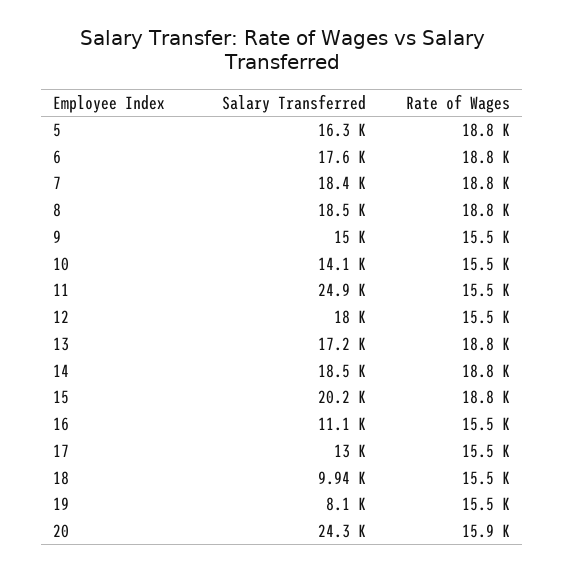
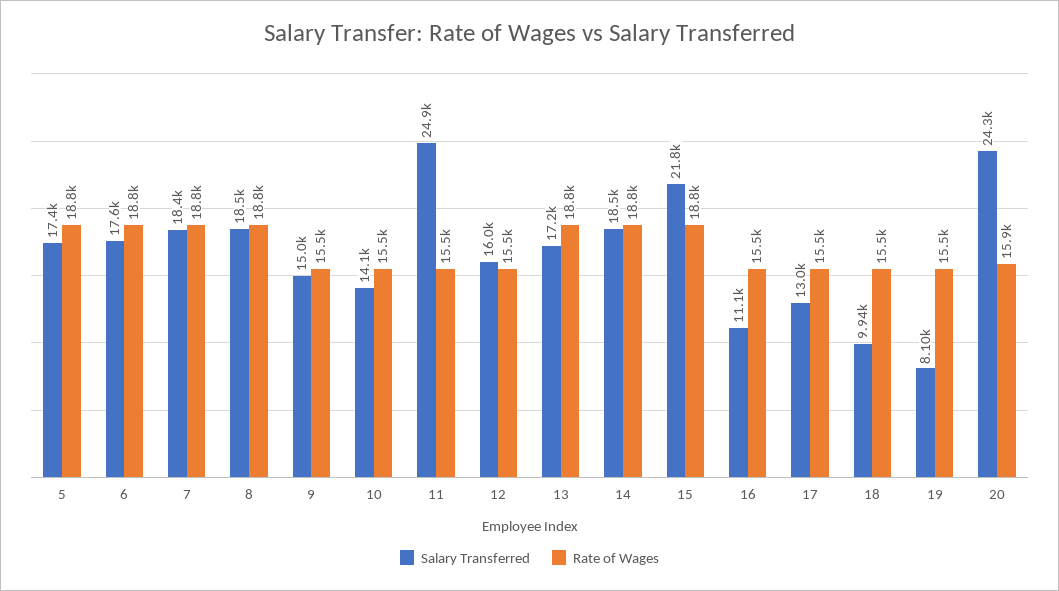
  {
    "Salary Transferred": {
-     "5": 16300,
+     "5": 17400,
      "6": 17600,
      "7": 18400,
      "8": 18500,
      "9": 15000,
      "10": 14100,
      "11": 24900,
-     "12": 18000,
+     "12": 16000,
      "13": 17200,
      "14": 18500,
-     "15": 20200,
+     "15": 21800,
      "16": 11100,
      "17": 13000,
      "18": 9940,
      "19": 8100,
      "20": 24300
    },
    "Rate of Wages": {
      "5": 18800,
      "6": 18800,
      "7": 18800,
      "8": 18800,
      "9": 15500,
      "10": 15500,
      "11": 15500,
      "12": 15500,
      "13": 18800,
      "14": 18800,
      "15": 18800,
      "16": 15500,
      "17": 15500,
      "18": 15500,
      "19": 15500,
      "20": 15900
    }
  }

